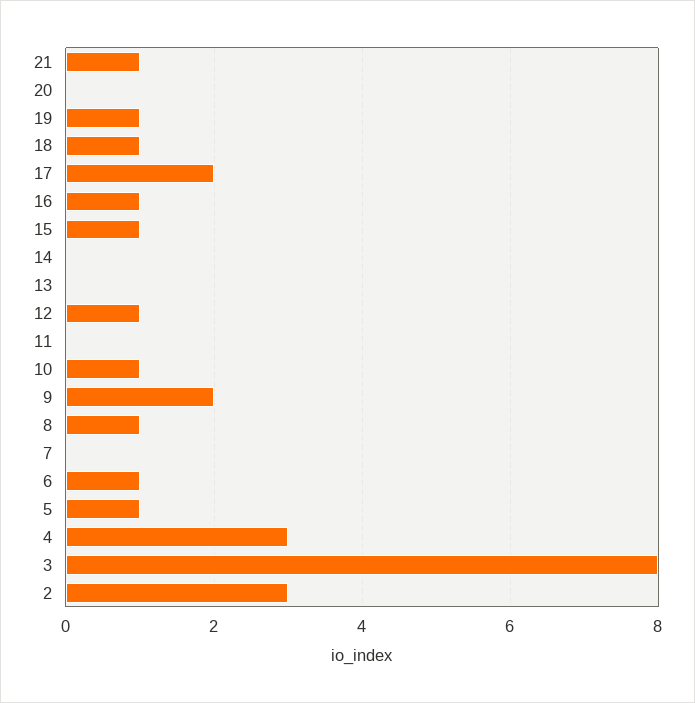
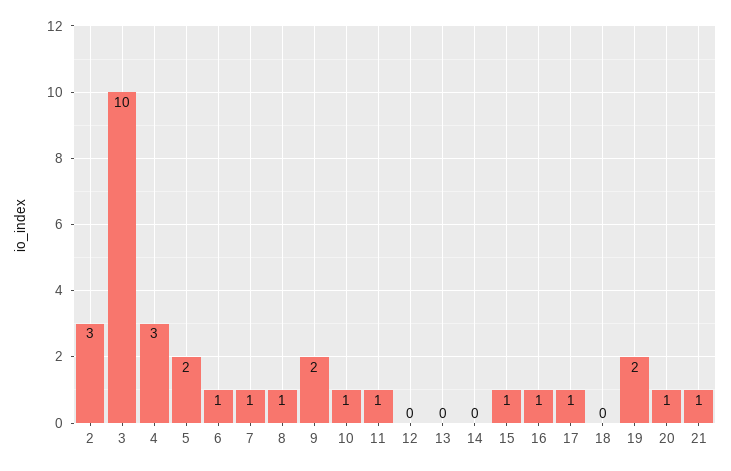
  {
    "21": 1,
-   "20": 0,
+   "20": 1,
-   "19": 1,
+   "19": 2,
-   "18": 1,
+   "18": 0,
-   "17": 2,
+   "17": 1,
    "16": 1,
    "15": 1,
    "14": 0,
    "13": 0,
-   "12": 1,
+   "12": 0,
-   "11": 0,
+   "11": 1,
    "10": 1,
    "9": 2,
    "8": 1,
-   "7": 0,
+   "7": 1,
    "6": 1,
-   "5": 1,
+   "5": 2,
    "4": 3,
-   "3": 8,
+   "3": 10,
    "2": 3
  }

